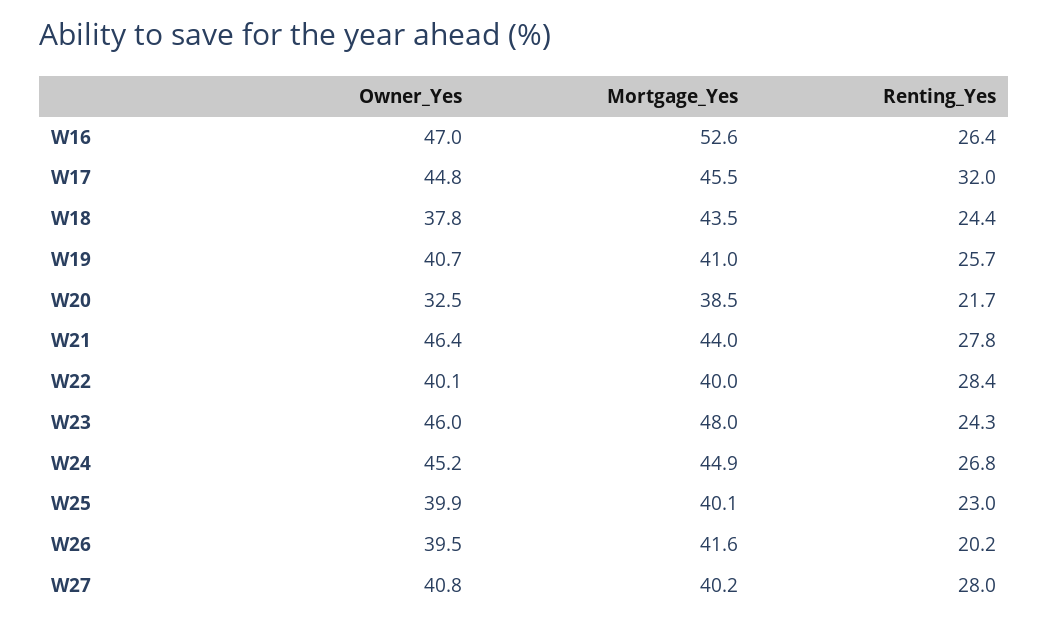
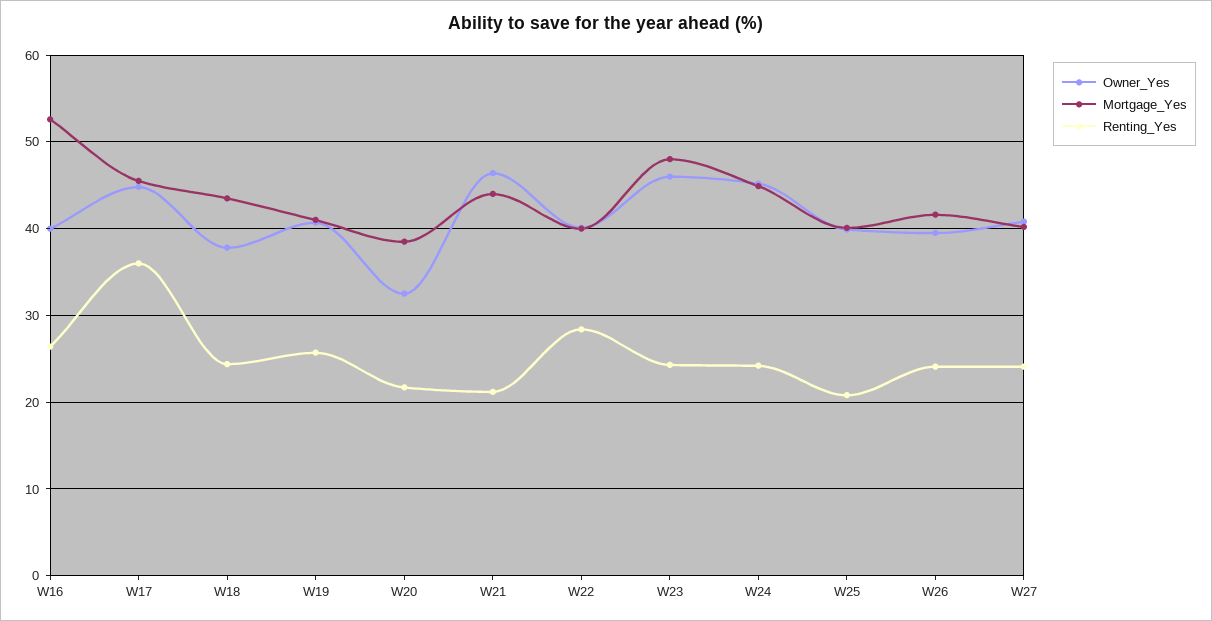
  {
    "Owner_Yes": {
-     "W16": 47,
+     "W16": 40,
      "W17": 44.8,
      "W18": 37.8,
      "W19": 40.7,
      "W20": 32.5,
      "W21": 46.4,
      "W22": 40.1,
      "W23": 46,
      "W24": 45.2,
      "W25": 39.9,
      "W26": 39.5,
      "W27": 40.8
    },
    "Mortgage_Yes": {
      "W16": 52.6,
      "W17": 45.5,
      "W18": 43.5,
      "W19": 41,
      "W20": 38.5,
      "W21": 44,
      "W22": 40,
      "W23": 48,
      "W24": 44.9,
      "W25": 40.1,
      "W26": 41.6,
      "W27": 40.2
    },
    "Renting_Yes": {
      "W16": 26.4,
-     "W17": 32,
+     "W17": 36,
      "W18": 24.4,
      "W19": 25.7,
      "W20": 21.7,
-     "W21": 27.8,
+     "W21": 21,
      "W22": 28.4,
      "W23": 24.3,
-     "W24": 26.8,
+     "W24": 24,
-     "W25": 23,
+     "W25": 21,
-     "W26": 20.2,
+     "W26": 24,
-     "W27": 28
+     "W27": 24
    }
  }

